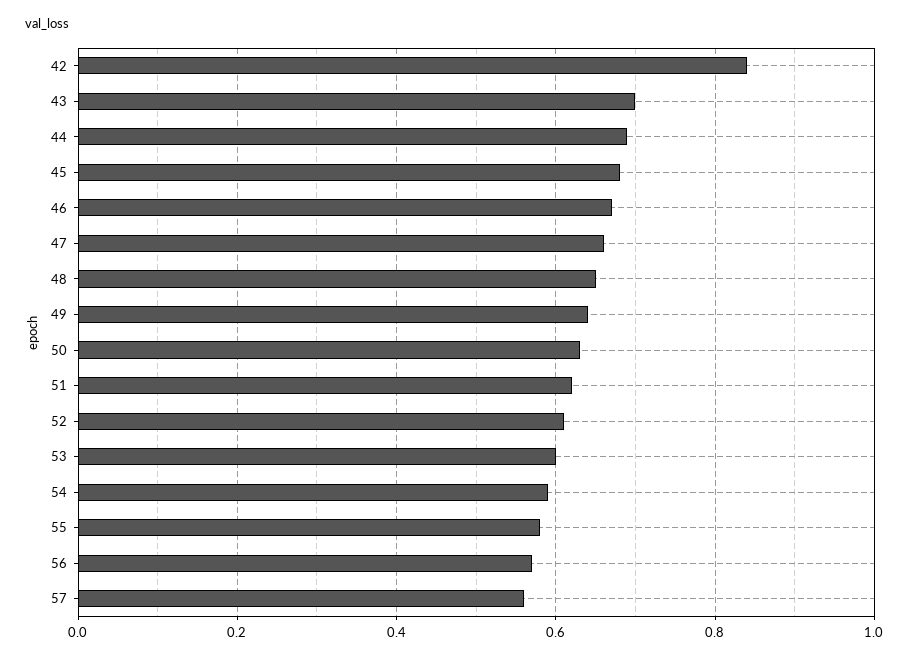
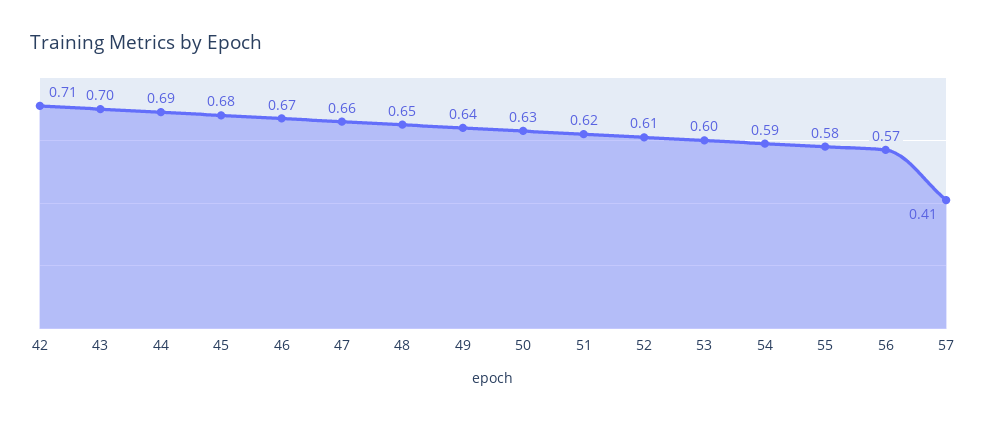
  {
-   "42": 0.85,
+   "42": 0.71,
    "43": 0.7,
    "44": 0.69,
    "45": 0.68,
    "46": 0.67,
    "47": 0.66,
    "48": 0.65,
    "49": 0.64,
    "50": 0.63,
    "51": 0.62,
    "52": 0.61,
    "53": 0.6,
    "54": 0.59,
    "55": 0.58,
    "56": 0.57,
-   "57": 0.55
+   "57": 0.41
  }

